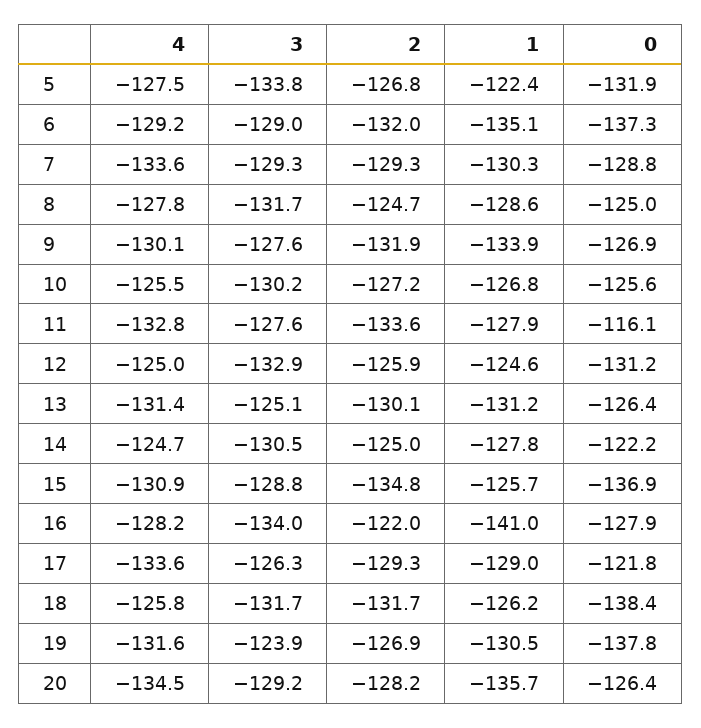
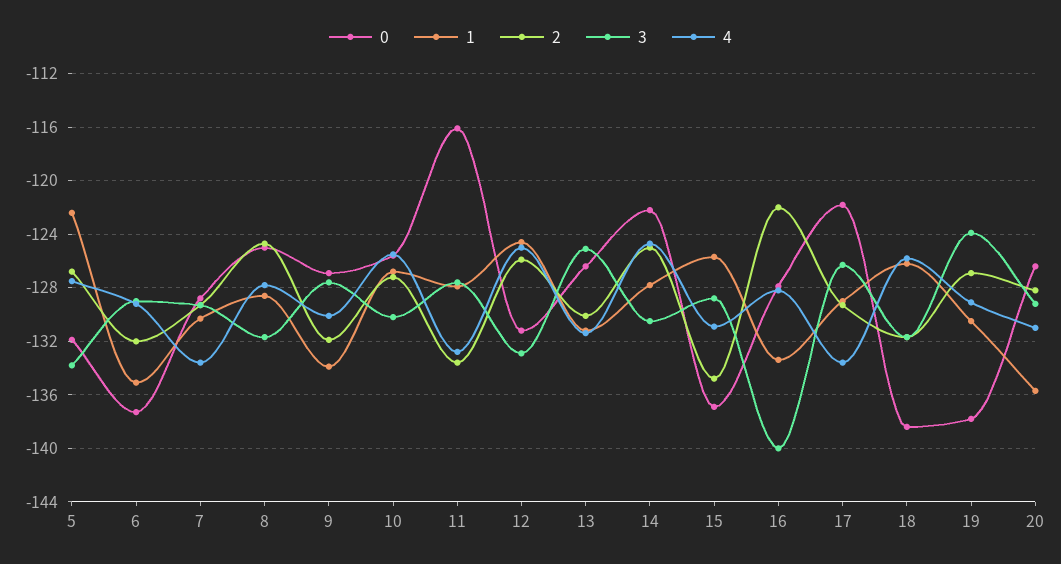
  {
    "4": {
      "5": -127.5,
      "6": -129.2,
      "7": -133.6,
      "8": -127.8,
      "9": -130.1,
      "10": -125.5,
      "11": -132.8,
      "12": -125,
      "13": -131.4,
      "14": -124.7,
      "15": -130.9,
      "16": -128.2,
      "17": -133.6,
      "18": -125.8,
-     "19": -131.6,
+     "19": -129,
-     "20": -134.5
+     "20": -131
    },
    "3": {
      "5": -133.8,
      "6": -129,
      "7": -129.3,
      "8": -131.7,
      "9": -127.6,
      "10": -130.2,
      "11": -127.6,
      "12": -132.9,
      "13": -125.1,
      "14": -130.5,
      "15": -128.8,
-     "16": -134,
+     "16": -140,
      "17": -126.3,
      "18": -131.7,
      "19": -123.9,
      "20": -129.2
    },
    "2": {
      "5": -126.8,
      "6": -132,
      "7": -129.3,
      "8": -124.7,
      "9": -131.9,
      "10": -127.2,
      "11": -133.6,
      "12": -125.9,
      "13": -130.1,
      "14": -125,
      "15": -134.8,
      "16": -122,
      "17": -129.3,
      "18": -131.7,
      "19": -126.9,
      "20": -128.2
    },
    "1": {
      "5": -122.4,
      "6": -135.1,
      "7": -130.3,
      "8": -128.6,
      "9": -133.9,
      "10": -126.8,
      "11": -127.9,
      "12": -124.6,
      "13": -131.2,
      "14": -127.8,
      "15": -125.7,
-     "16": -141,
+     "16": -133.5,
      "17": -129,
      "18": -126.2,
      "19": -130.5,
      "20": -135.7
    },
    "0": {
      "5": -131.9,
      "6": -137.3,
      "7": -128.8,
      "8": -125,
      "9": -126.9,
      "10": -125.6,
      "11": -116.1,
      "12": -131.2,
      "13": -126.4,
      "14": -122.2,
      "15": -136.9,
      "16": -127.9,
      "17": -121.8,
      "18": -138.4,
      "19": -137.8,
      "20": -126.4
    }
  }

